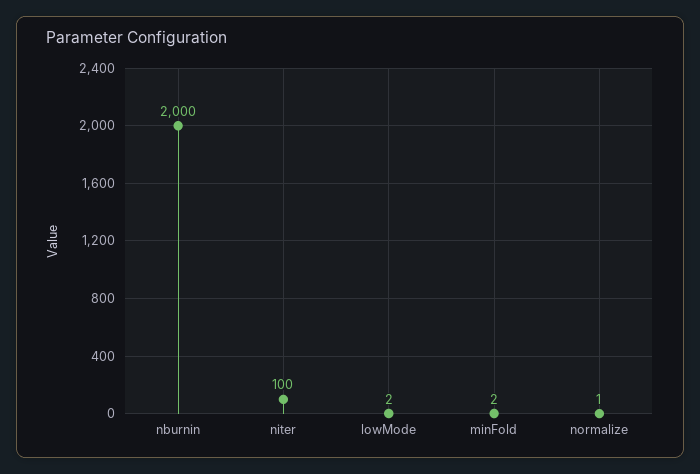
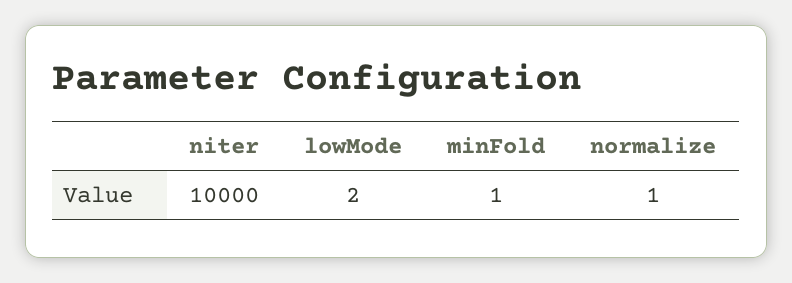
  {
-   "nburnin": 2000,
-   "niter": 100,
+   "niter": 10000,
    "lowMode": 2,
-   "minFold": 2,
+   "minFold": 1,
    "normalize": 1
  }

